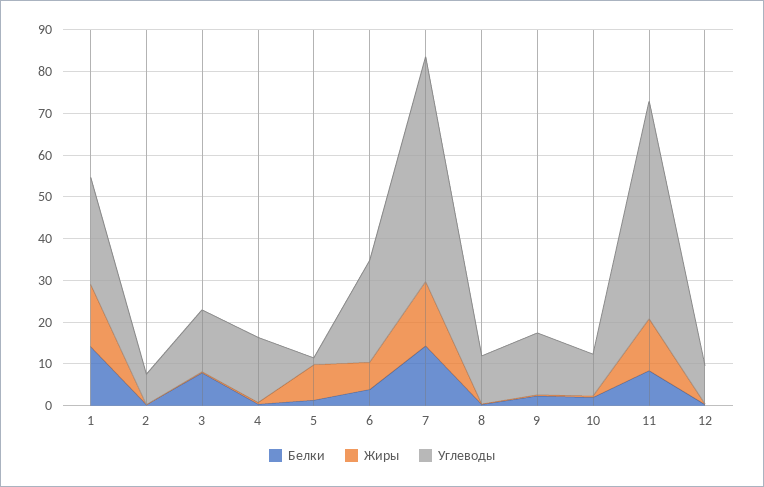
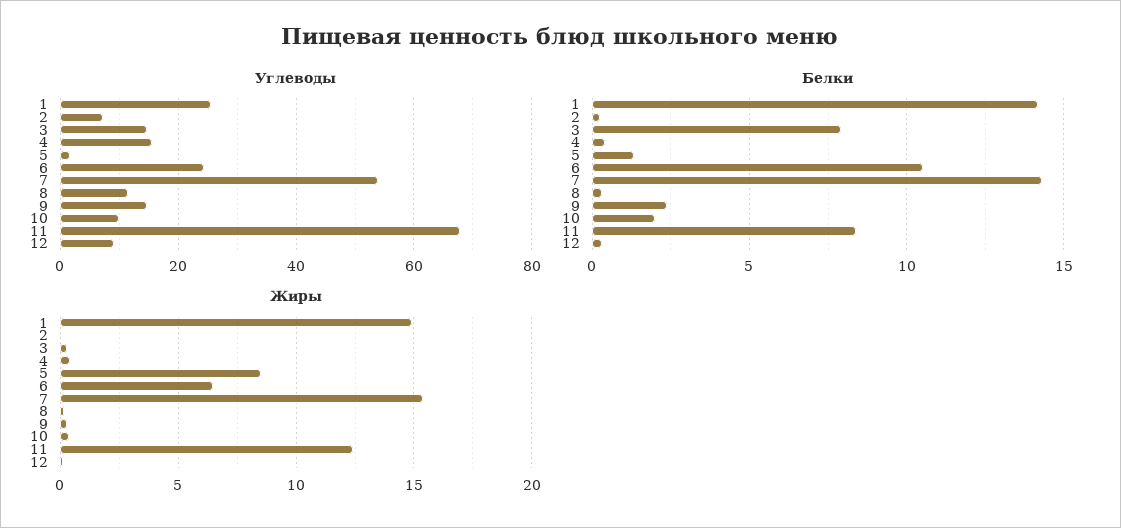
  {
    "Белки": {
      "1": 14,
      "2": 0.5,
      "3": 8,
      "4": 0.5,
      "5": 1.5,
-     "6": 4,
+     "6": 10.5,
      "7": 14.5,
      "8": 0.5,
      "9": 2.5,
      "10": 2,
      "11": 8.5,
      "12": 0.5
    },
    "Жиры": {
      "1": 15,
      "2": 0,
      "3": 0.5,
      "4": 0.5,
      "5": 8.5,
      "6": 6.5,
      "7": 15.5,
      "8": 0,
      "9": 0.5,
      "10": 0.5,
      "11": 12.5,
      "12": 0
    },
    "Углеводы": {
      "1": 26,
      "2": 8,
      "3": 14,
      "4": 16,
      "5": 2,
      "6": 24,
      "7": 54,
      "8": 12,
      "9": 14,
      "10": 10,
-     "11": 52,
+     "11": 68,
      "12": 10
    }
  }

